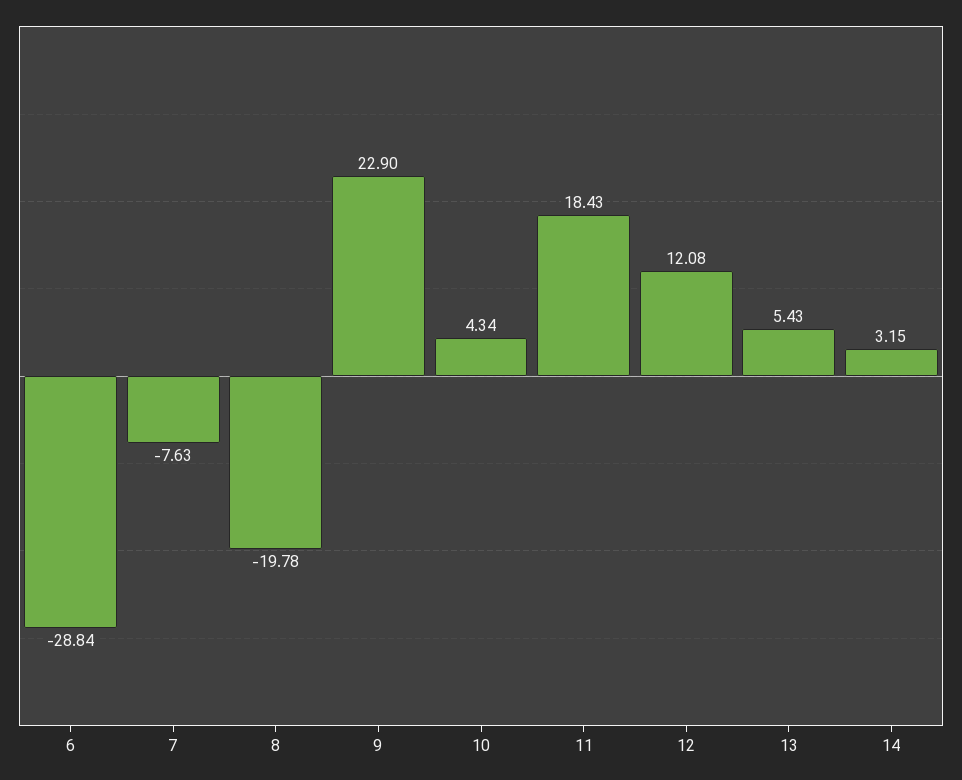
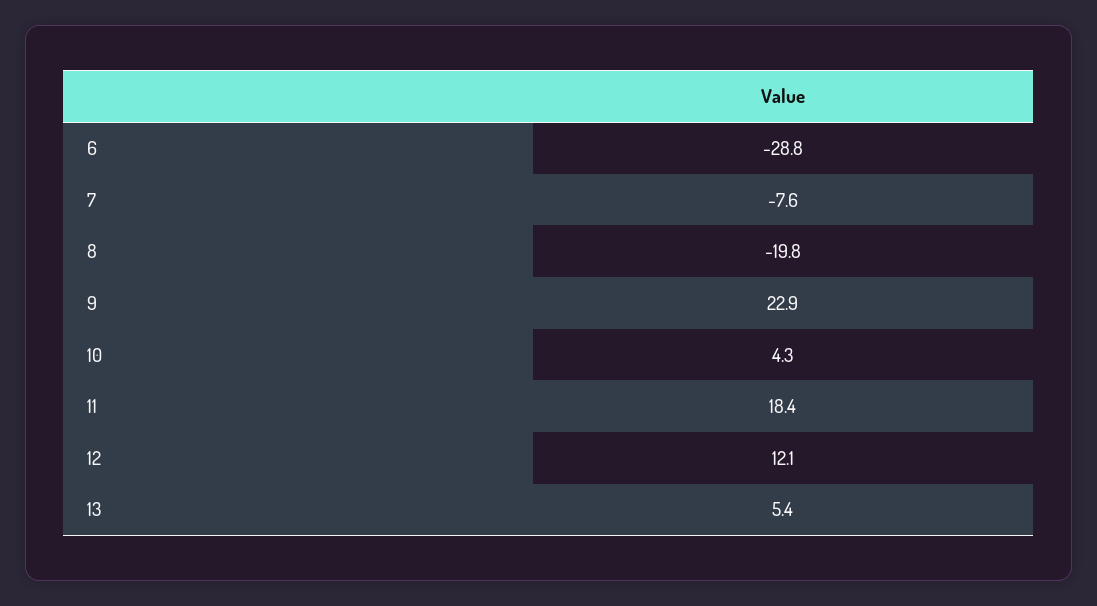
  {
    "6": -28.84,
    "7": -7.63,
    "8": -19.78,
    "9": 22.9,
    "10": 4.34,
    "11": 18.43,
    "12": 12.08,
-   "13": 5.43,
+   "13": 5.43
-   "14": 3.15
  }

